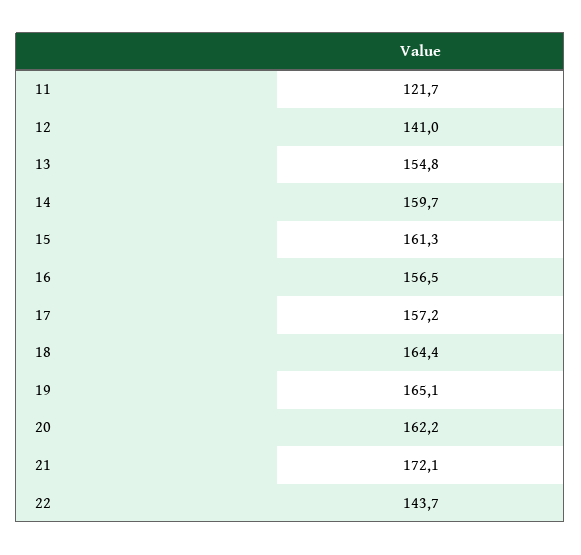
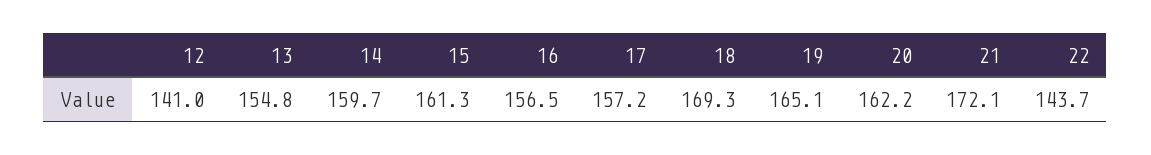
  {
-   "11": 121.7,
    "12": 141,
    "13": 154.8,
    "14": 159.7,
    "15": 161.3,
    "16": 156.5,
    "17": 157.2,
-   "18": 164.4,
+   "18": 169.3,
    "19": 165.1,
    "20": 162.2,
    "21": 172.1,
    "22": 143.7
  }

